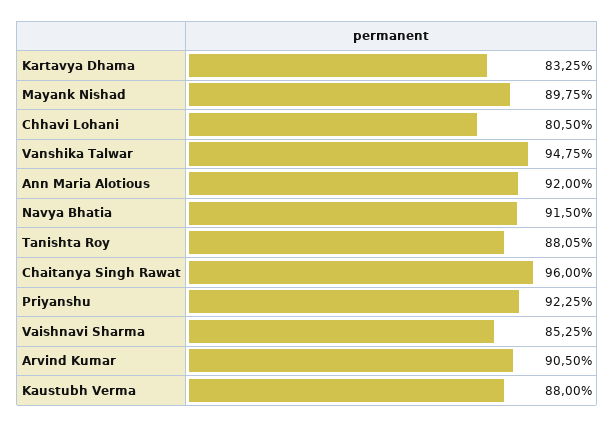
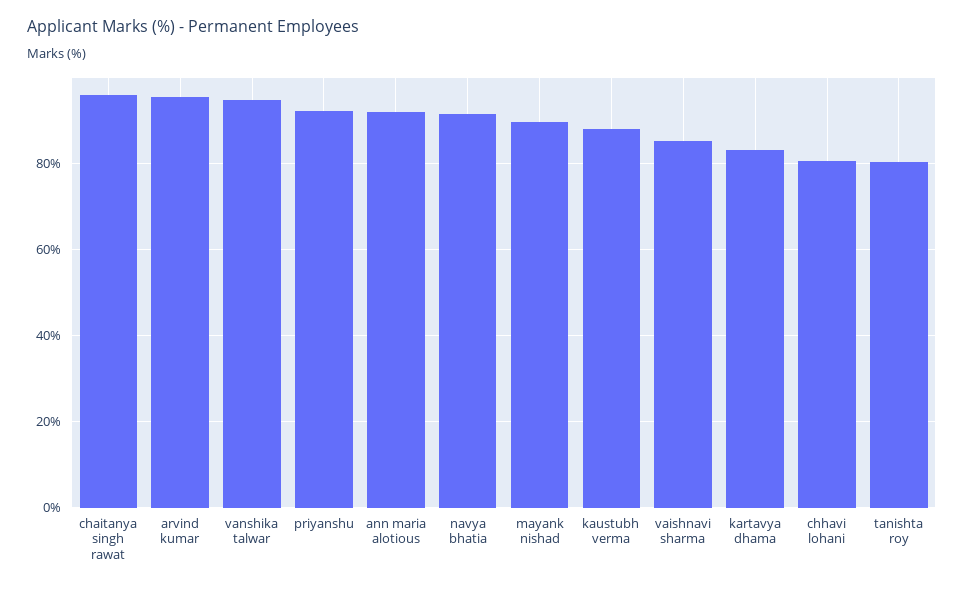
  {
    "Kartavya Dhama": 83.25,
    "Mayank Nishad": 89.75,
    "Chhavi Lohani": 80.5,
    "Vanshika Talwar": 94.75,
    "Ann Maria Alotious": 92,
    "Navya Bhatia": 91.5,
-   "Tanishta Roy": 88.05,
+   "Tanishta Roy": 80,
    "Chaitanya Singh Rawat": 96,
    "Priyanshu": 92.25,
    "Vaishnavi Sharma": 85.25,
-   "Arvind Kumar": 90.5,
+   "Arvind Kumar": 96,
    "Kaustubh Verma": 88
  }

